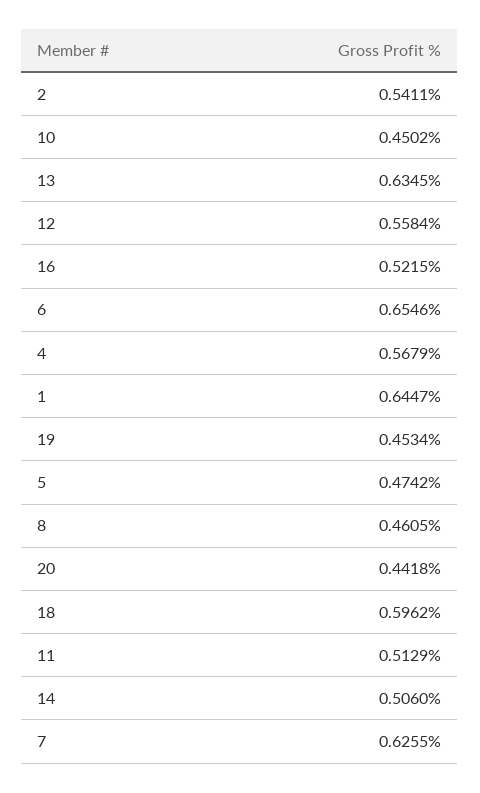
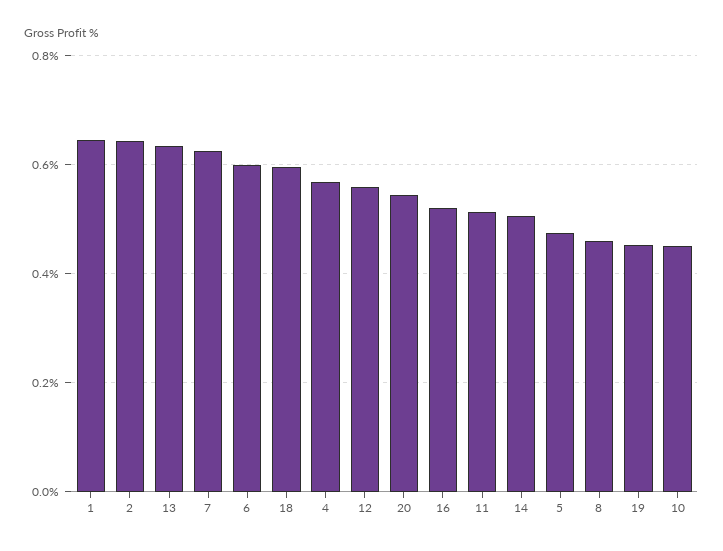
  {
-   "2": 0.5411,
+   "2": 0.64,
    "10": 0.4502,
    "13": 0.6345,
    "12": 0.5584,
    "16": 0.5215,
-   "6": 0.6546,
+   "6": 0.6,
    "4": 0.5679,
    "1": 0.6447,
    "19": 0.4534,
    "5": 0.4742,
    "8": 0.4605,
-   "20": 0.4418,
+   "20": 0.54,
    "18": 0.5962,
    "11": 0.5129,
    "14": 0.506,
    "7": 0.6255
  }

